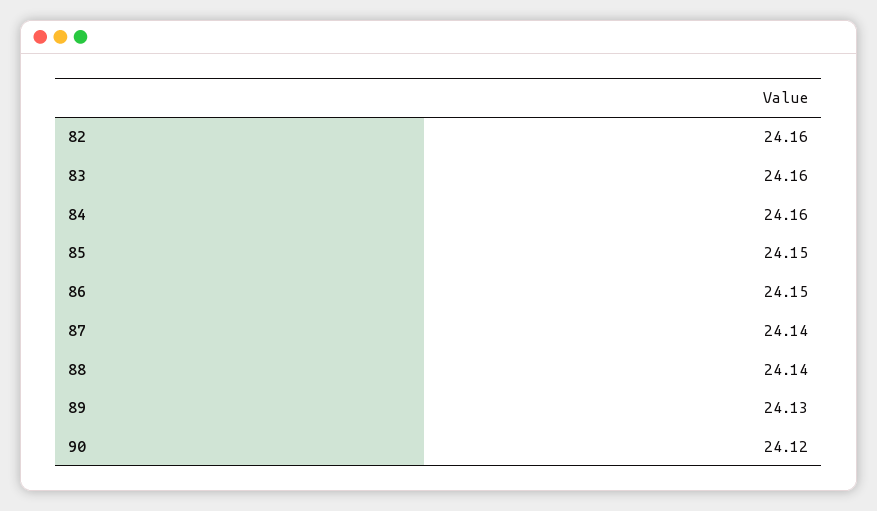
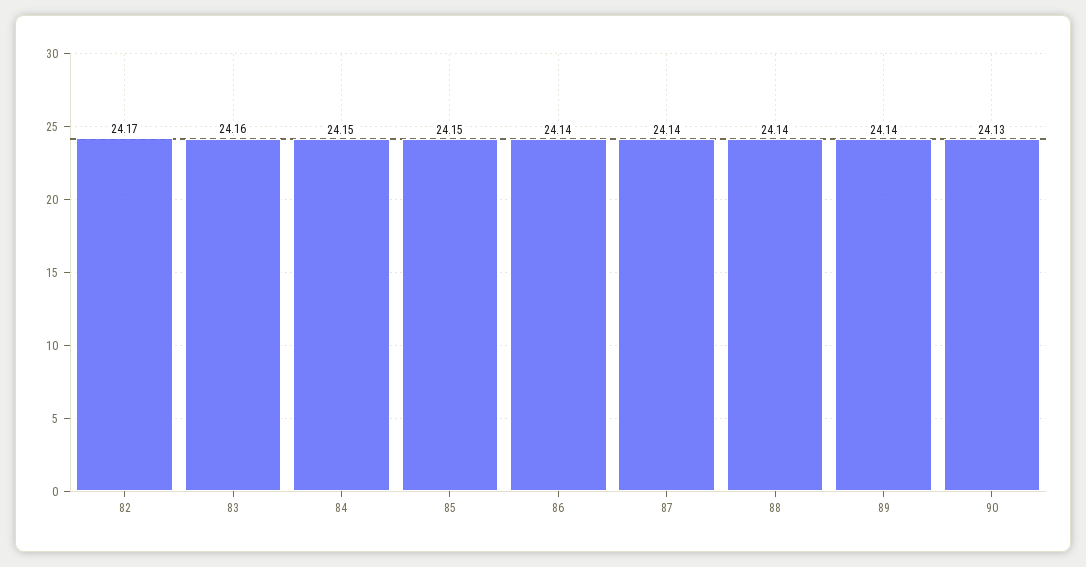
  {
-   "82": 24.16,
+   "82": 24.17,
    "83": 24.16,
-   "84": 24.16,
+   "84": 24.15,
    "85": 24.15,
-   "86": 24.15,
+   "86": 24.14,
    "87": 24.14,
    "88": 24.14,
-   "89": 24.13,
+   "89": 24.14,
-   "90": 24.12
+   "90": 24.13
  }

